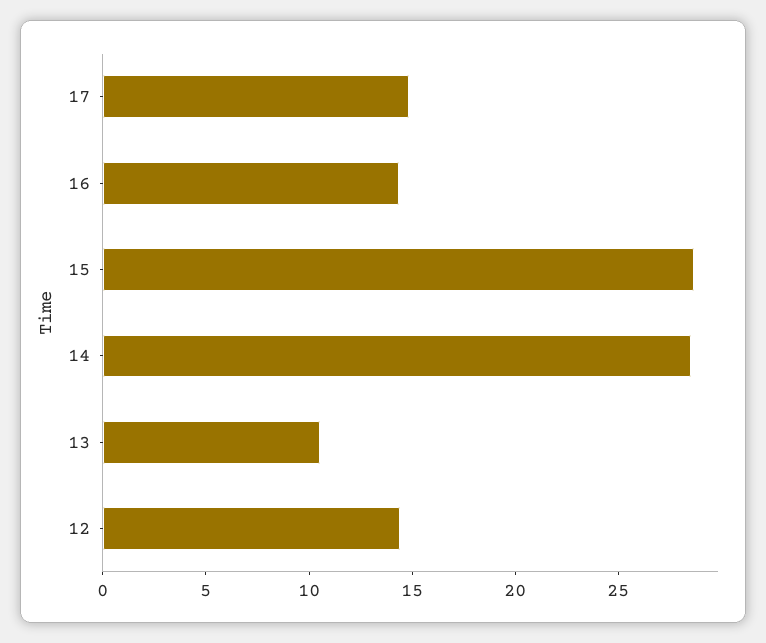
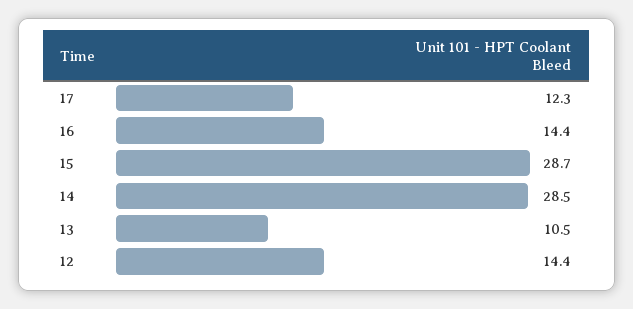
  {
-   "17": 15,
+   "17": 12.3,
    "16": 14.4,
    "15": 28.7,
    "14": 28.5,
    "13": 10.5,
    "12": 14.4
  }

